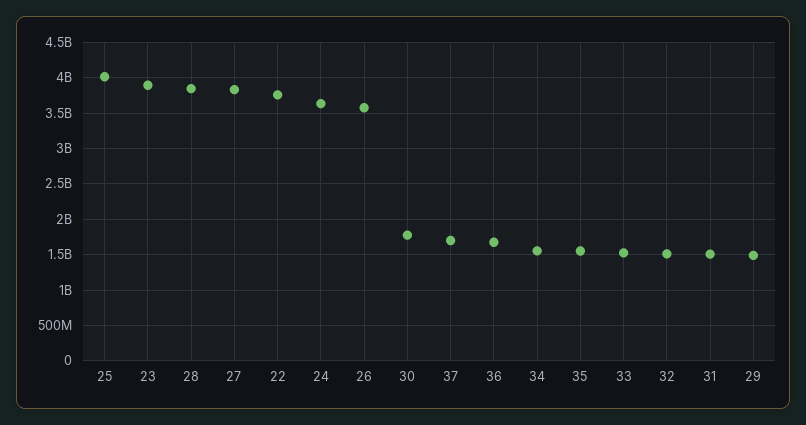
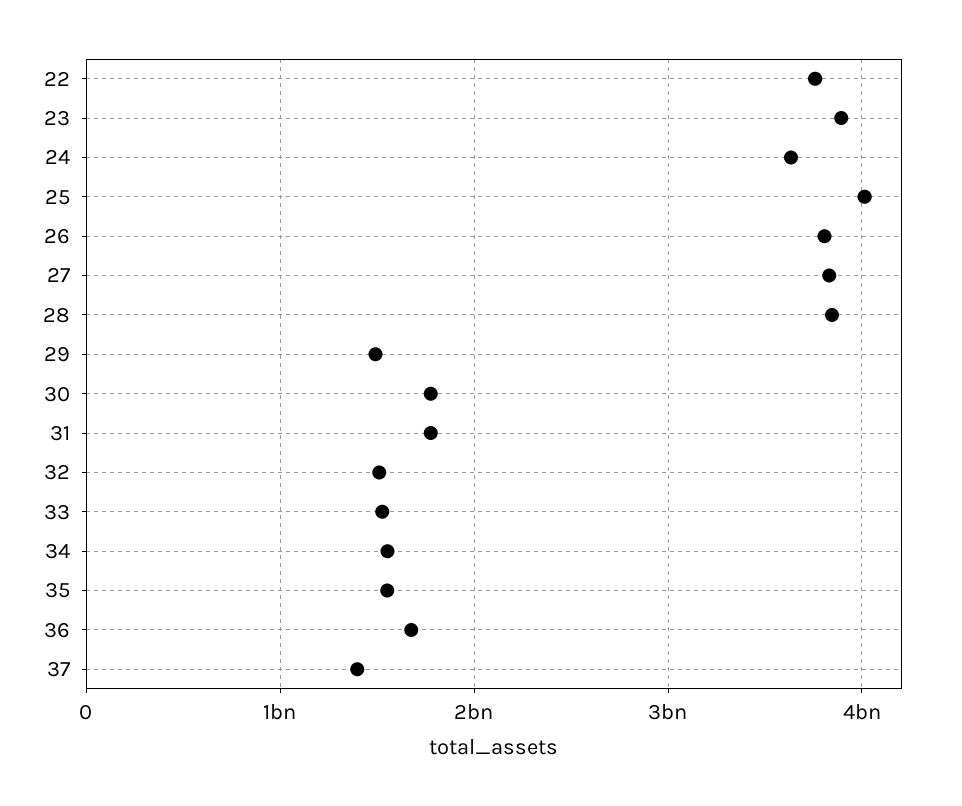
  {
    "25": 4000000000,
    "23": 3900000000,
    "28": 3800000000,
    "27": 3800000000,
    "22": 3800000000,
    "24": 3600000000,
-   "26": 3600000000,
+   "26": 3800000000,
    "30": 1800000000,
-   "37": 1700000000,
+   "37": 1400000000,
    "36": 1700000000,
    "34": 1600000000,
    "35": 1600000000,
    "33": 1500000000,
    "32": 1500000000,
-   "31": 1500000000,
+   "31": 1800000000,
    "29": 1500000000
  }

